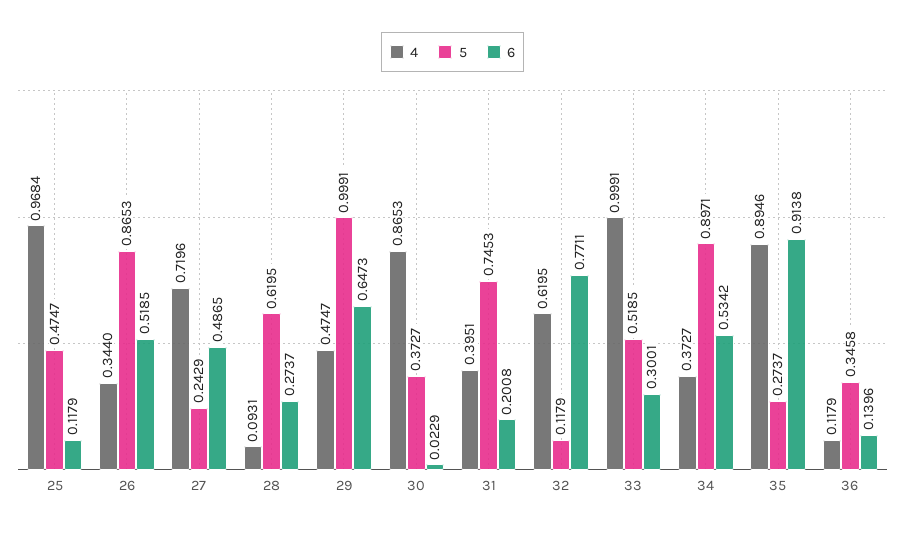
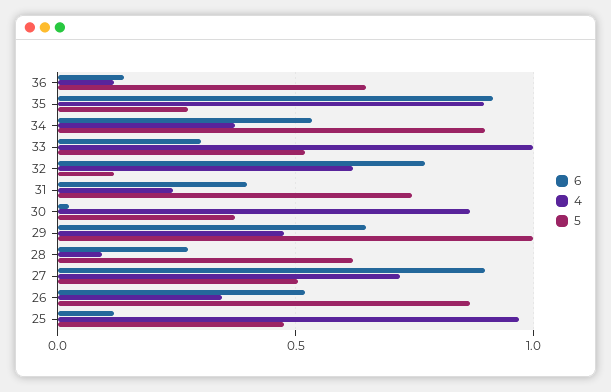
  {
    "4": {
      "25": 0.9684,
      "26": 0.344,
      "27": 0.7196,
      "28": 0.0931,
      "29": 0.4747,
      "30": 0.8653,
-     "31": 0.3951,
+     "31": 0.25,
      "32": 0.6195,
      "33": 0.9991,
      "34": 0.3727,
      "35": 0.8946,
      "36": 0.1179
    },
    "5": {
      "25": 0.4747,
      "26": 0.8653,
-     "27": 0.2429,
+     "27": 0.5,
      "28": 0.6195,
      "29": 0.9991,
      "30": 0.3727,
      "31": 0.7453,
      "32": 0.1179,
      "33": 0.5185,
      "34": 0.8971,
      "35": 0.2737,
-     "36": 0.3458
+     "36": 0.65
    },
    "6": {
      "25": 0.1179,
      "26": 0.5185,
-     "27": 0.4865,
+     "27": 0.9,
      "28": 0.2737,
      "29": 0.6473,
      "30": 0.0229,
-     "31": 0.2008,
+     "31": 0.4,
      "32": 0.7711,
      "33": 0.3001,
      "34": 0.5342,
      "35": 0.9138,
      "36": 0.1396
    }
  }

